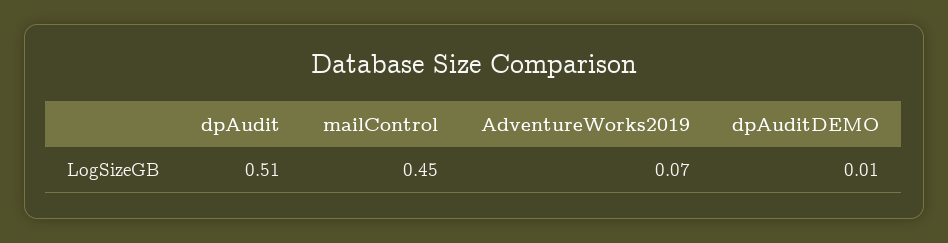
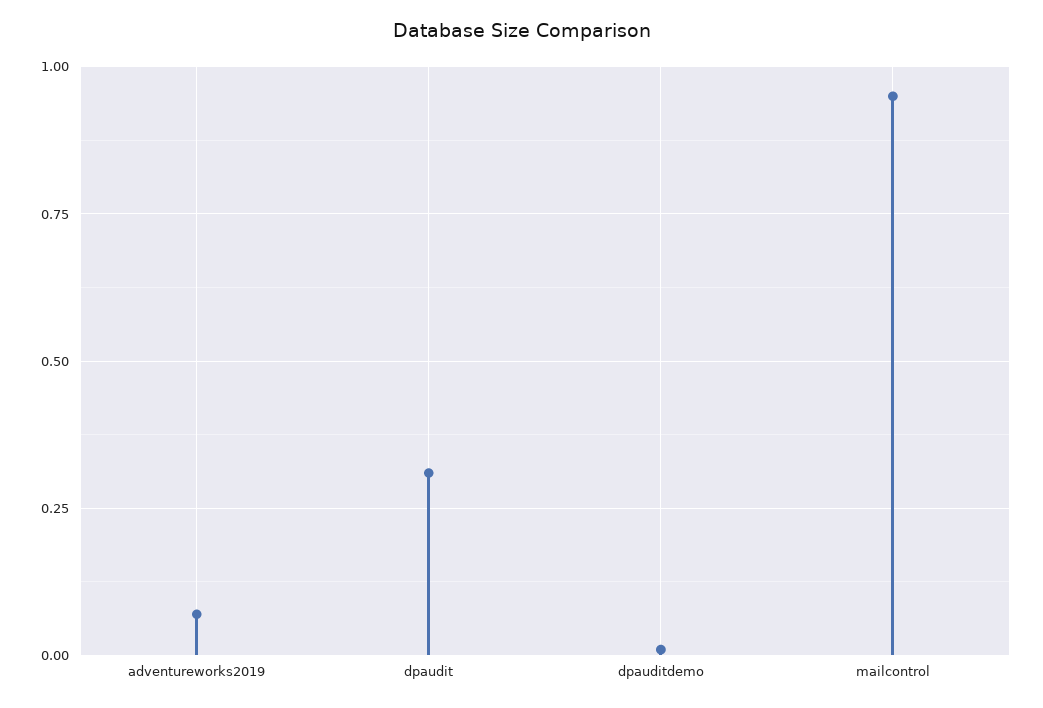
  {
-   "dpAudit": 0.51,
+   "dpAudit": 0.3,
-   "mailControl": 0.45,
+   "mailControl": 0.95,
    "AdventureWorks2019": 0.07,
    "dpAuditDEMO": 0.01
  }

